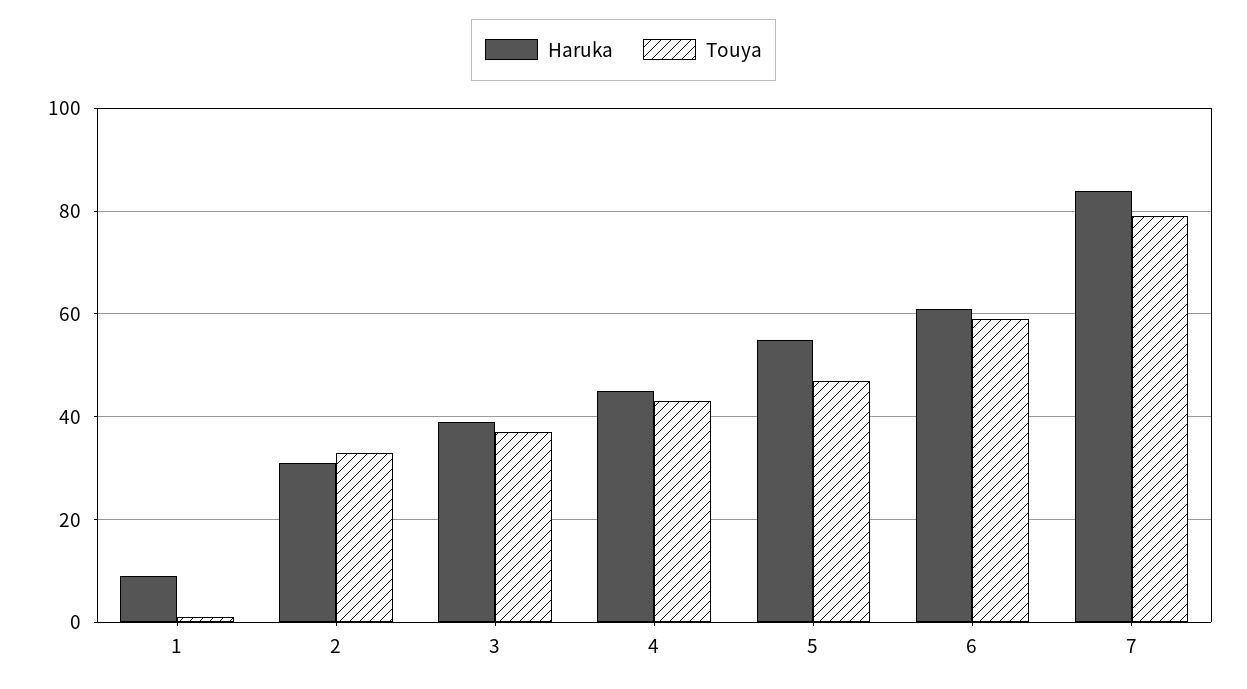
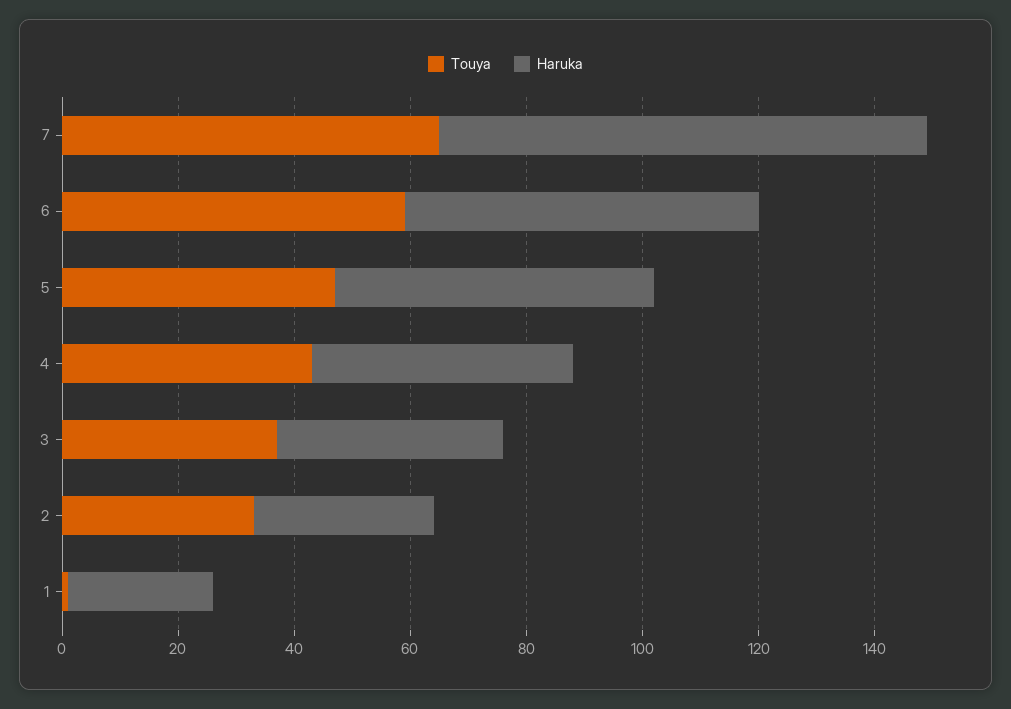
  {
    "Haruka": {
-     "1": 10,
+     "1": 25,
      "2": 30,
      "3": 40,
      "4": 45,
      "5": 55,
      "6": 60,
      "7": 85
    },
    "Touya": {
      "1": 0,
      "2": 35,
      "3": 35,
      "4": 45,
      "5": 45,
      "6": 60,
-     "7": 80
+     "7": 65
    }
  }

